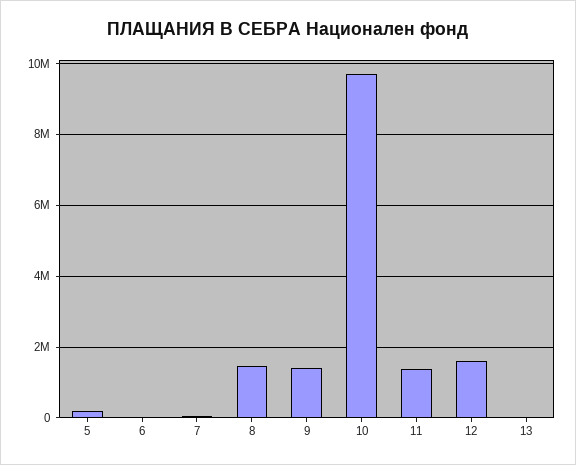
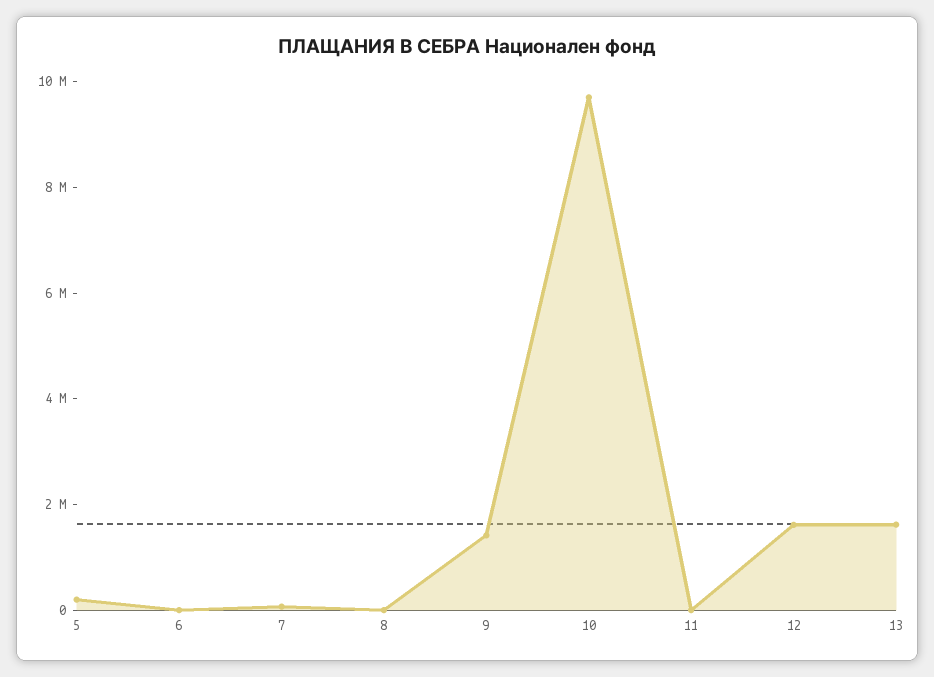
  {
    "5": 200000,
    "6": 0,
    "7": 0,
-   "8": 1400000,
+   "8": 0,
    "9": 1400000,
    "10": 9800000,
-   "11": 1400000,
+   "11": 0,
    "12": 1600000,
-   "13": 0
+   "13": 1500000
  }

